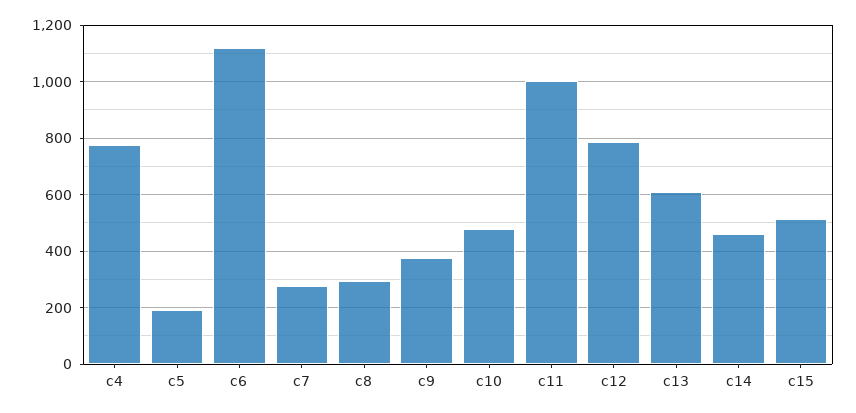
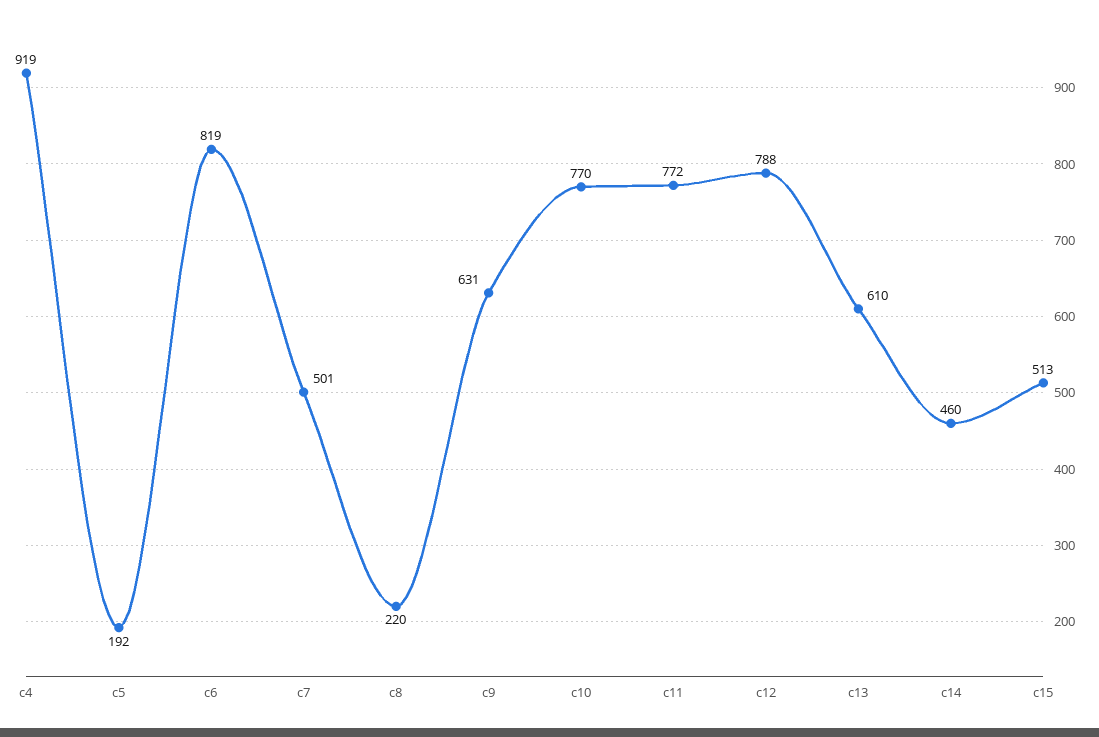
  {
-   "c4": 775,
+   "c4": 919,
    "c5": 192,
-   "c6": 1125,
+   "c6": 819,
-   "c7": 275,
+   "c7": 501,
-   "c8": 300,
+   "c8": 220,
-   "c9": 375,
+   "c9": 631,
-   "c10": 475,
+   "c10": 770,
-   "c11": 1000,
+   "c11": 772,
    "c12": 788,
    "c13": 610,
    "c14": 460,
    "c15": 513
  }

